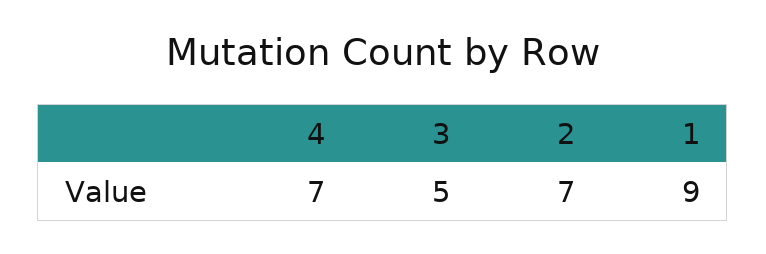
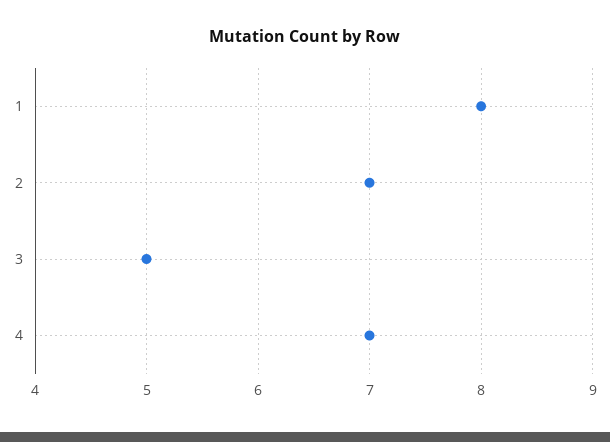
  {
    "4": 7,
    "3": 5,
    "2": 7,
-   "1": 9
+   "1": 8
  }

